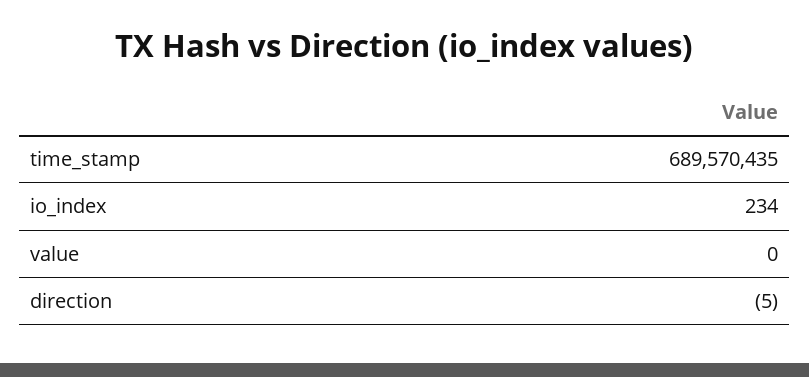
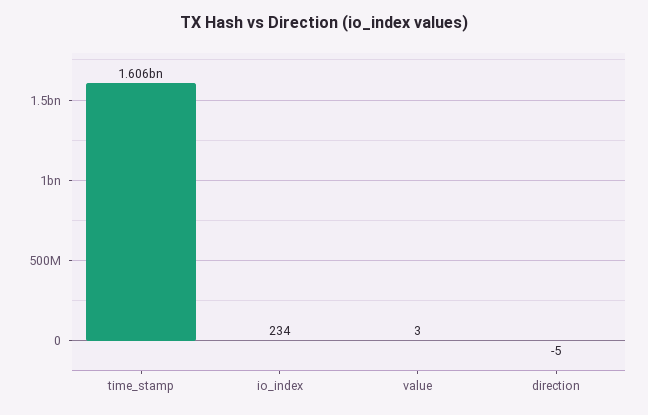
  {
-   "time_stamp": 689570435,
+   "time_stamp": 1606000000,
    "io_index": 234,
-   "value": 0,
+   "value": 3,
    "direction": -5
  }

